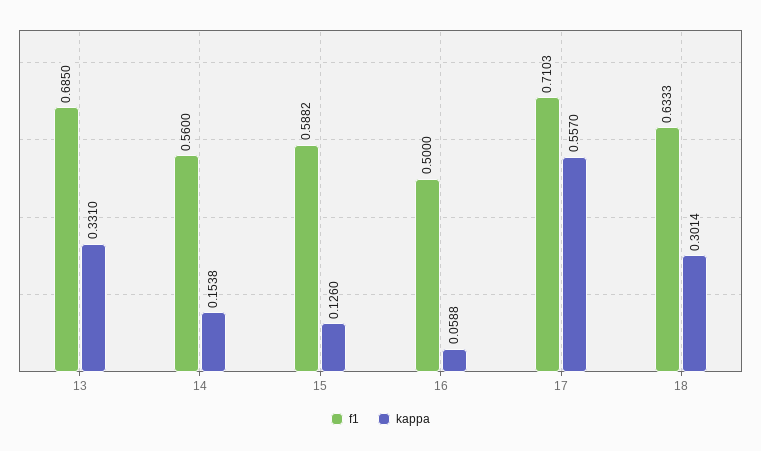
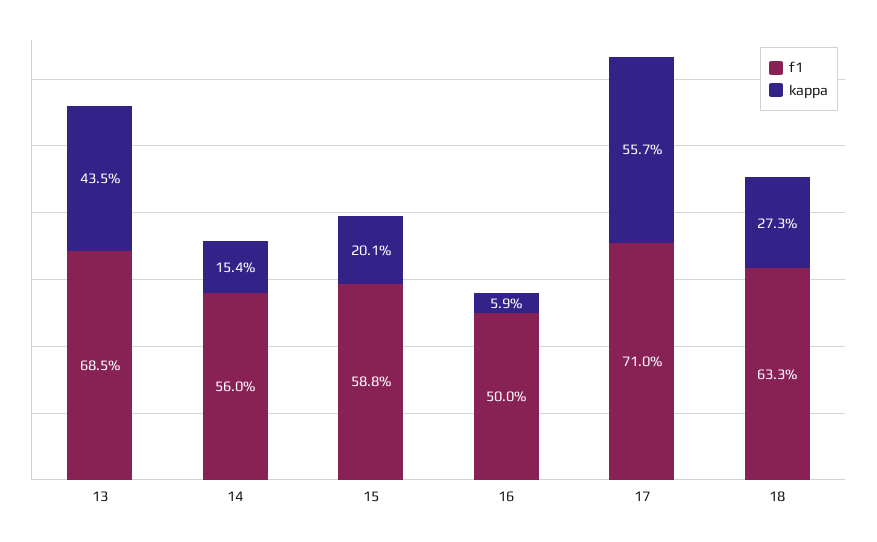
  {
    "f1": {
      "13": 0.685,
      "14": 0.56,
      "15": 0.5882,
      "16": 0.5,
      "17": 0.7103,
      "18": 0.6333
    },
    "kappa": {
-     "13": 0.331,
+     "13": 0.435,
      "14": 0.1538,
-     "15": 0.126,
+     "15": 0.201,
      "16": 0.0588,
      "17": 0.557,
-     "18": 0.3014
+     "18": 0.273
    }
  }

